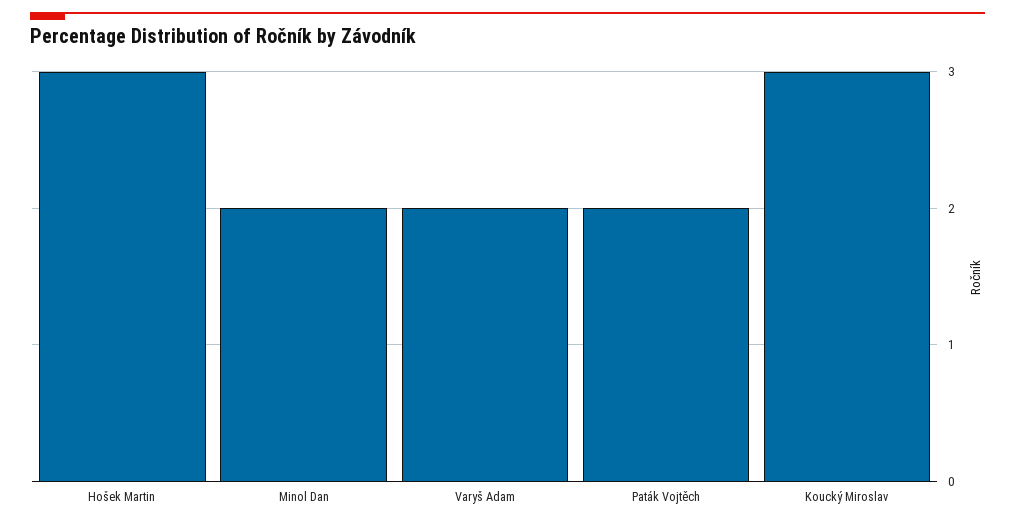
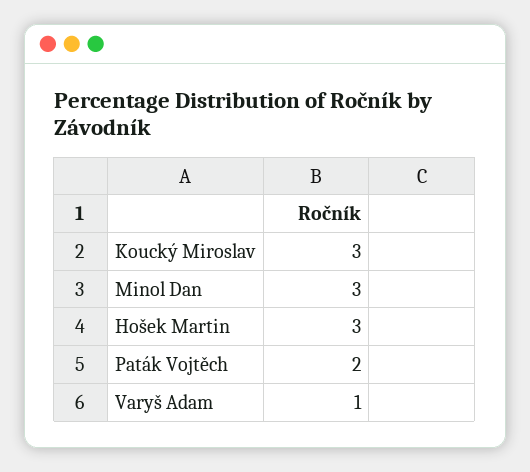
  {
    "Hošek Martin": 3,
-   "Minol Dan": 2,
+   "Minol Dan": 3,
-   "Varyš Adam": 2,
+   "Varyš Adam": 1,
    "Paták Vojtěch": 2,
    "Koucký Miroslav": 3
  }

